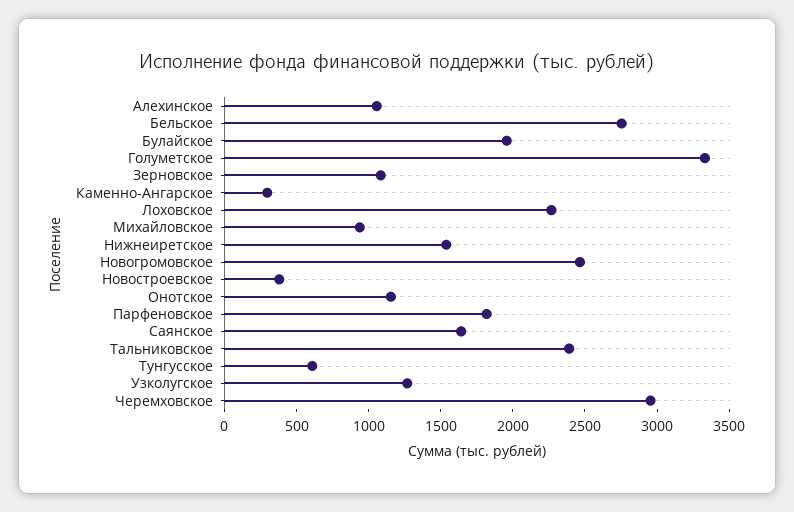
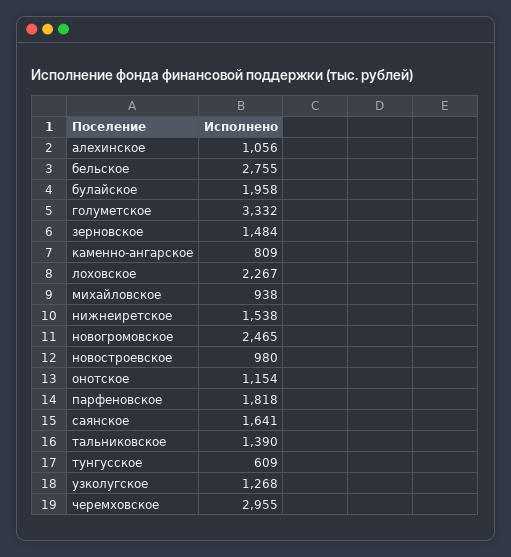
  {
    "Алехинское": 1056,
    "Бельское": 2755,
    "Булайское": 1958,
    "Голуметское": 3332,
-   "Зерновское": 1100,
+   "Зерновское": 1484,
-   "Каменно-Ангарское": 300,
+   "Каменно-Ангарское": 809,
    "Лоховское": 2267,
    "Михайловское": 938,
    "Нижнеиретское": 1538,
    "Новогромовское": 2465,
-   "Новостроевское": 400,
+   "Новостроевское": 980,
    "Онотское": 1154,
    "Парфеновское": 1818,
    "Саянское": 1641,
-   "Тальниковское": 2400,
+   "Тальниковское": 1390,
    "Тунгусское": 609,
    "Узколугское": 1268,
    "Черемховское": 2955
  }

